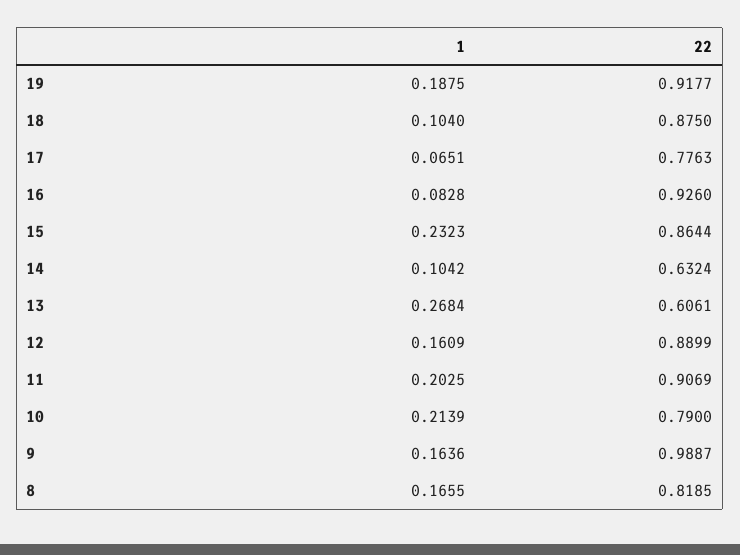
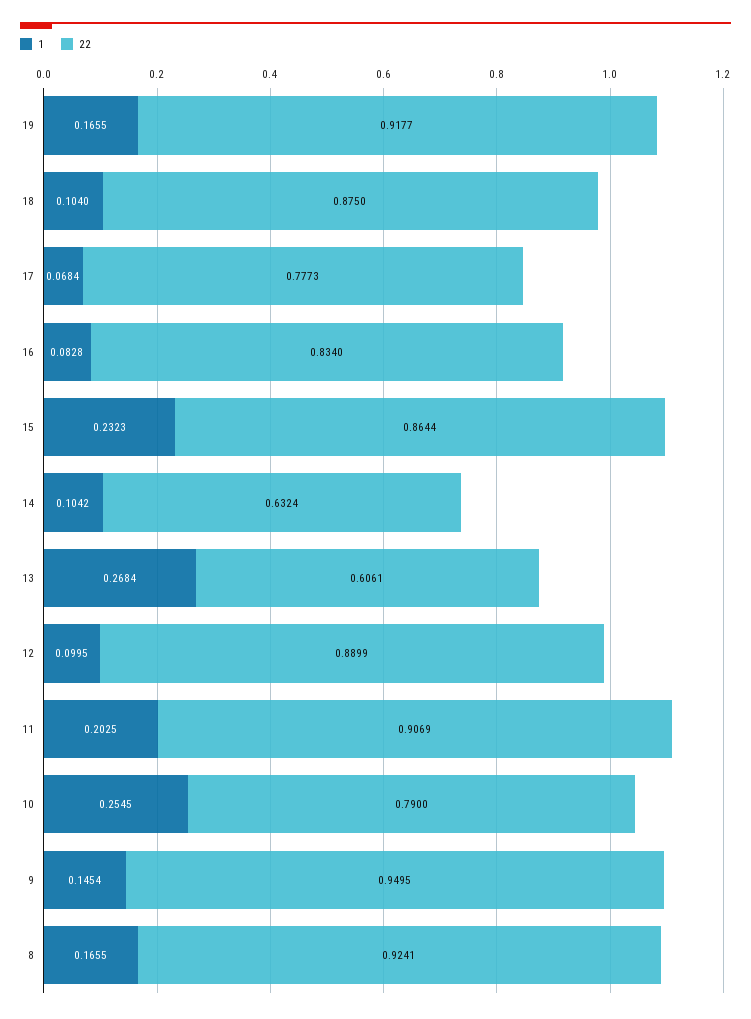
  {
    "1": {
-     "19": 0.1875,
+     "19": 0.1655,
      "18": 0.104,
-     "17": 0.0651,
+     "17": 0.0684,
      "16": 0.0828,
      "15": 0.2323,
      "14": 0.1042,
      "13": 0.2684,
-     "12": 0.1609,
+     "12": 0.0995,
      "11": 0.2025,
-     "10": 0.2139,
+     "10": 0.2545,
-     "9": 0.1636,
+     "9": 0.1454,
      "8": 0.1655
    },
    "22": {
      "19": 0.9177,
      "18": 0.875,
-     "17": 0.7763,
+     "17": 0.7773,
-     "16": 0.926,
+     "16": 0.834,
      "15": 0.8644,
      "14": 0.6324,
      "13": 0.6061,
      "12": 0.8899,
      "11": 0.9069,
      "10": 0.79,
-     "9": 0.9887,
+     "9": 0.9495,
-     "8": 0.8185
+     "8": 0.9241
    }
  }

